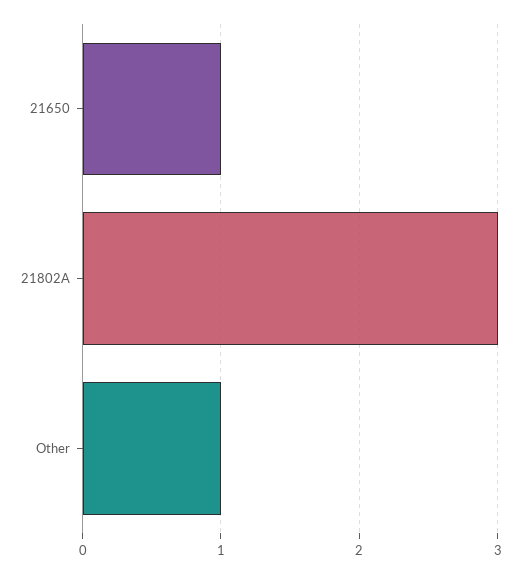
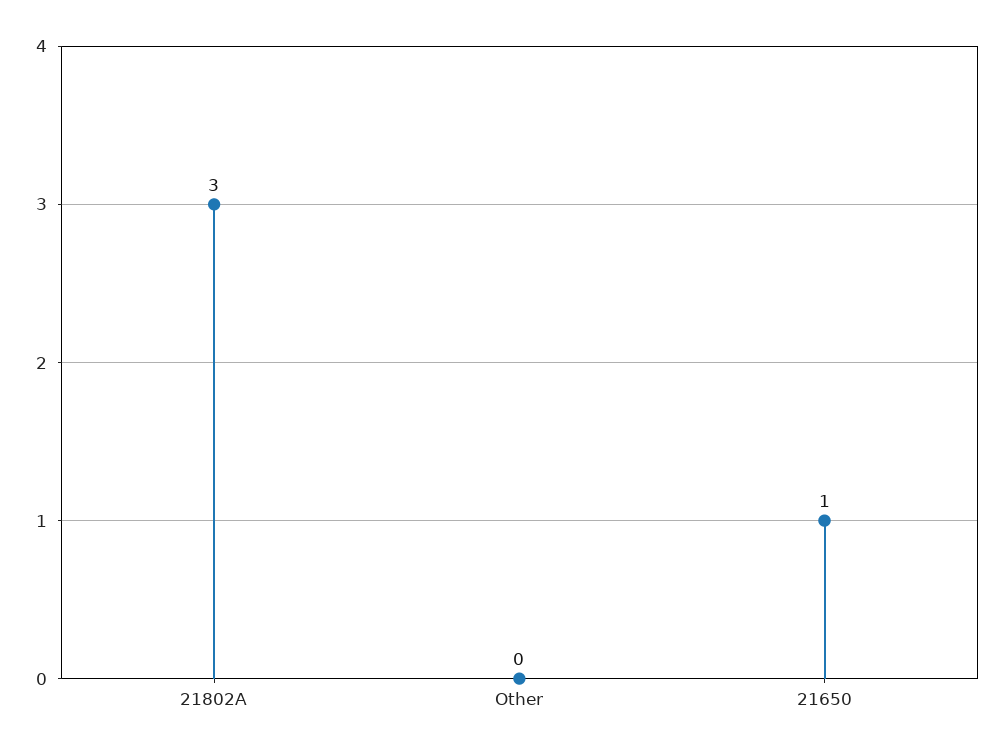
  {
    "21650": 1,
    "21802A": 3,
-   "Other": 1
+   "Other": 0
  }

